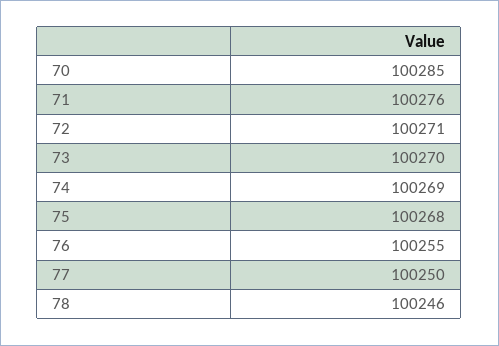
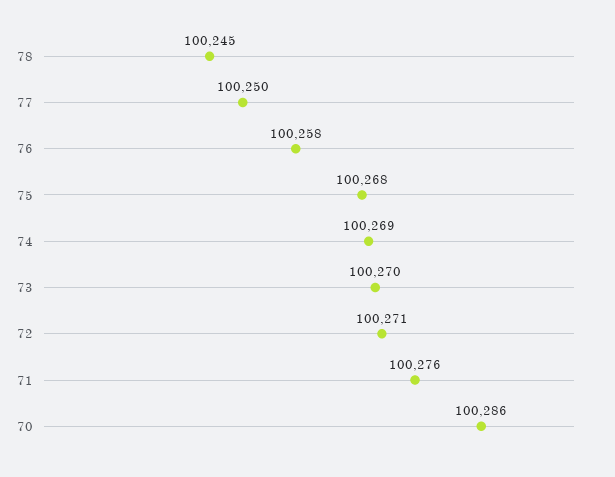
  {
-   "70": 100285,
+   "70": 100286,
    "71": 100276,
    "72": 100271,
    "73": 100270,
    "74": 100269,
    "75": 100268,
-   "76": 100255,
+   "76": 100258,
    "77": 100250,
-   "78": 100246
+   "78": 100245
  }

